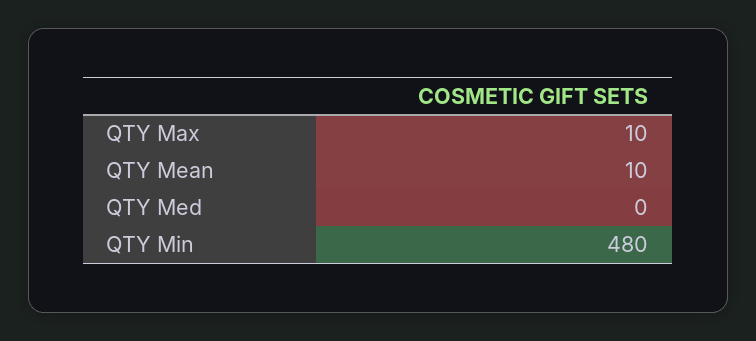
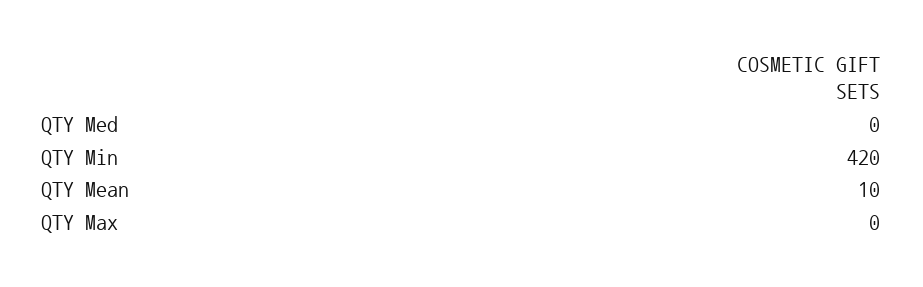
  {
-   "QTY Max": 10,
+   "QTY Max": 0,
    "QTY Mean": 10,
    "QTY Med": 0,
-   "QTY Min": 480
+   "QTY Min": 420
  }

